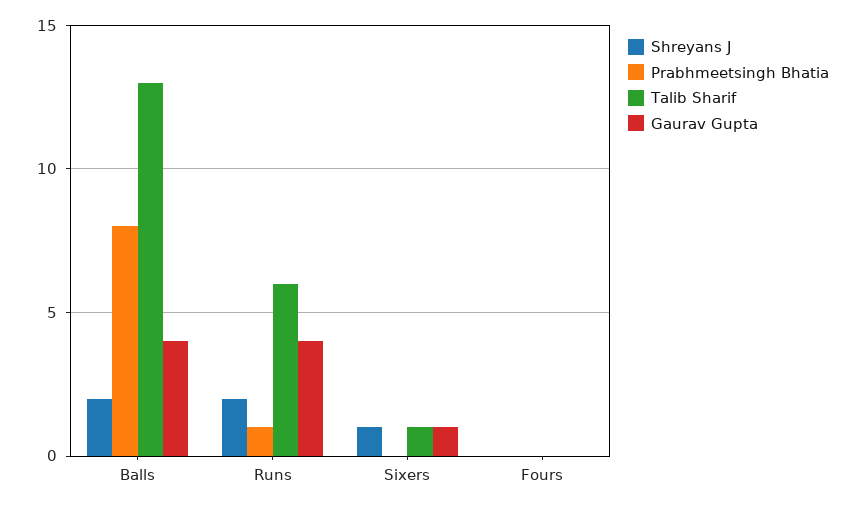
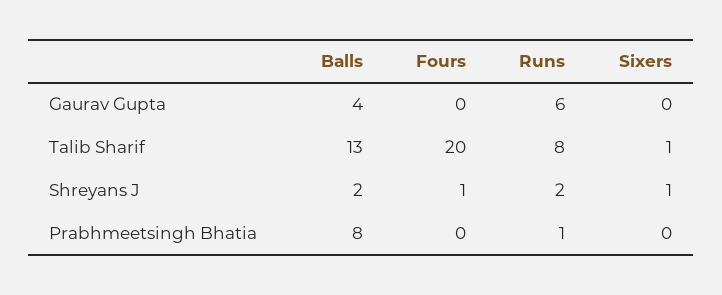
  {
    "Shreyans J": {
      "Balls": 2,
      "Runs": 2,
      "Sixers": 1,
-     "Fours": 0
+     "Fours": 1
    },
    "Prabhmeetsingh Bhatia": {
      "Balls": 8,
      "Runs": 1,
      "Sixers": 0,
      "Fours": 0
    },
    "Talib Sharif": {
      "Balls": 13,
-     "Runs": 6,
+     "Runs": 8,
      "Sixers": 1,
-     "Fours": 0
+     "Fours": 20
    },
    "Gaurav Gupta": {
      "Balls": 4,
-     "Runs": 4,
+     "Runs": 6,
-     "Sixers": 1,
+     "Sixers": 0,
      "Fours": 0
    }
  }

